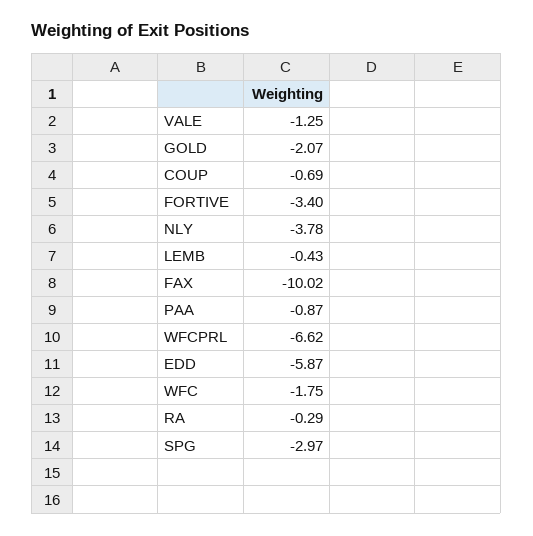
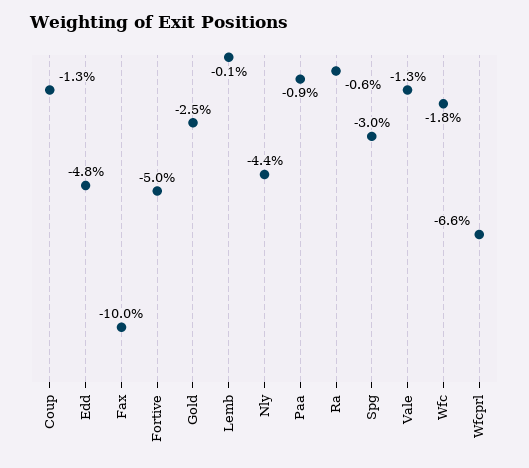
  {
    "VALE": -1.25,
-   "GOLD": -2.07,
+   "GOLD": -2.5,
-   "COUP": -0.69,
+   "COUP": -1.3,
-   "FORTIVE": -3.4,
+   "FORTIVE": -5,
-   "NLY": -3.78,
+   "NLY": -4.4,
-   "LEMB": -0.43,
+   "LEMB": -0.1,
    "FAX": -10.02,
    "PAA": -0.87,
    "WFCPRL": -6.62,
-   "EDD": -5.87,
+   "EDD": -4.8,
    "WFC": -1.75,
-   "RA": -0.29,
+   "RA": -0.6,
    "SPG": -2.97
  }

